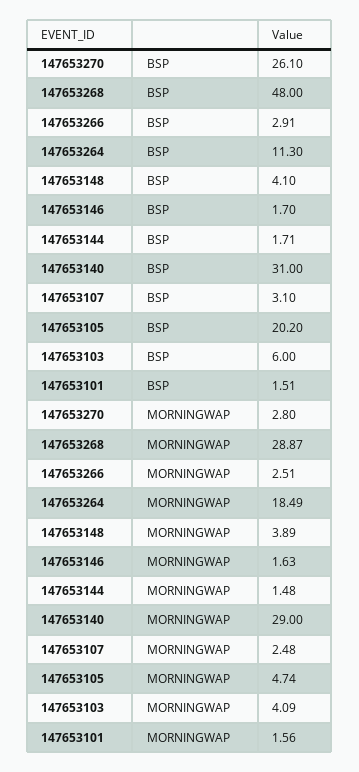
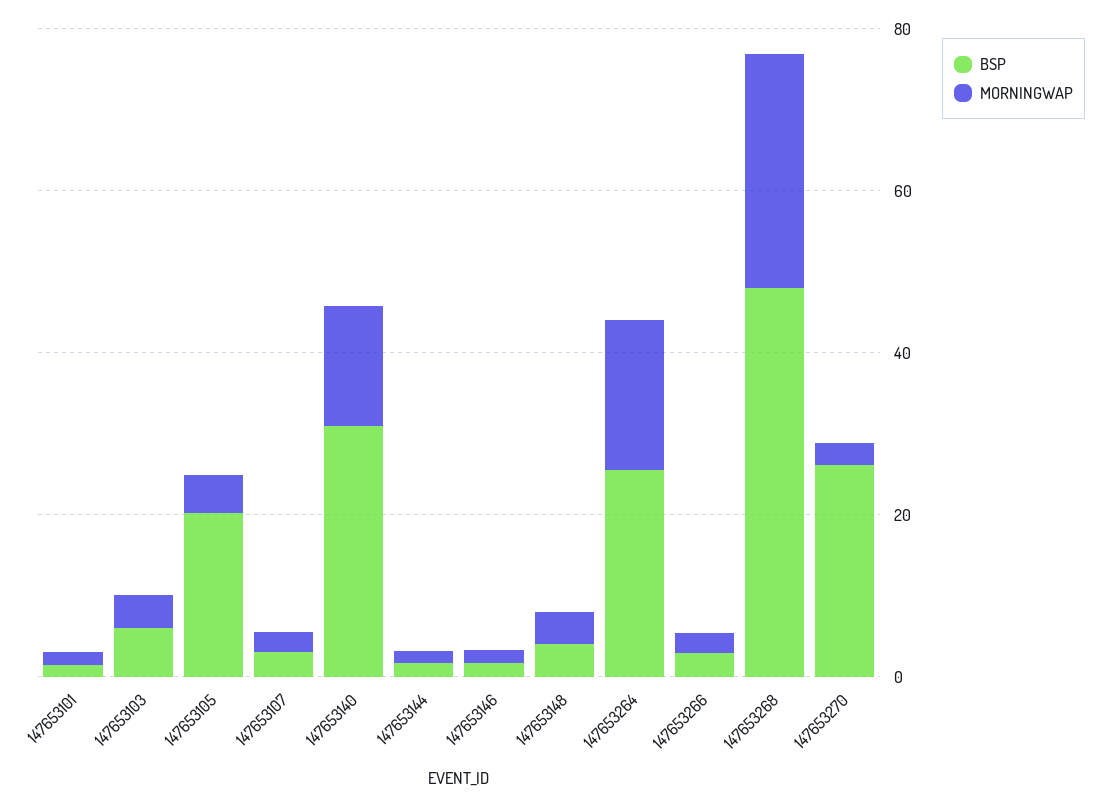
  {
    "BSP": {
      "147653270": 26.1,
      "147653268": 48,
      "147653266": 2.91,
-     "147653264": 11.3,
+     "147653264": 25,
      "147653148": 4.1,
      "147653146": 1.7,
      "147653144": 1.71,
      "147653140": 31,
      "147653107": 3.1,
      "147653105": 20.2,
      "147653103": 6,
      "147653101": 1.51
    },
    "MORNINGWAP": {
      "147653270": 2.8,
      "147653268": 28.87,
      "147653266": 2.51,
      "147653264": 18.49,
      "147653148": 3.89,
      "147653146": 1.63,
      "147653144": 1.48,
-     "147653140": 29,
+     "147653140": 15,
      "147653107": 2.48,
      "147653105": 4.74,
      "147653103": 4.09,
      "147653101": 1.56
    }
  }

